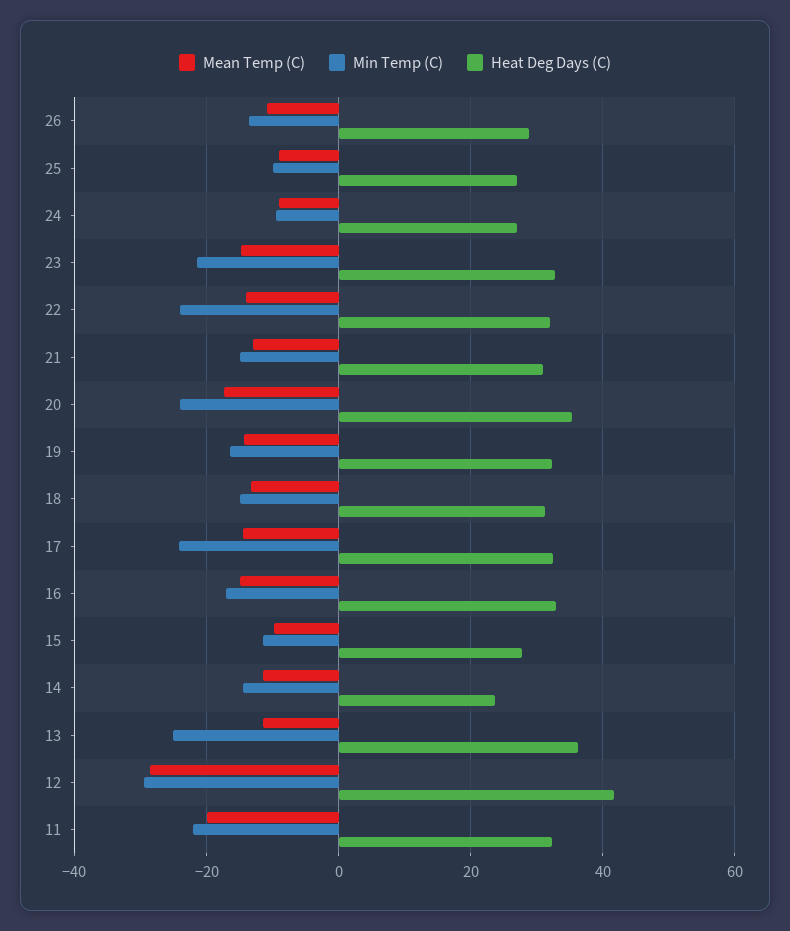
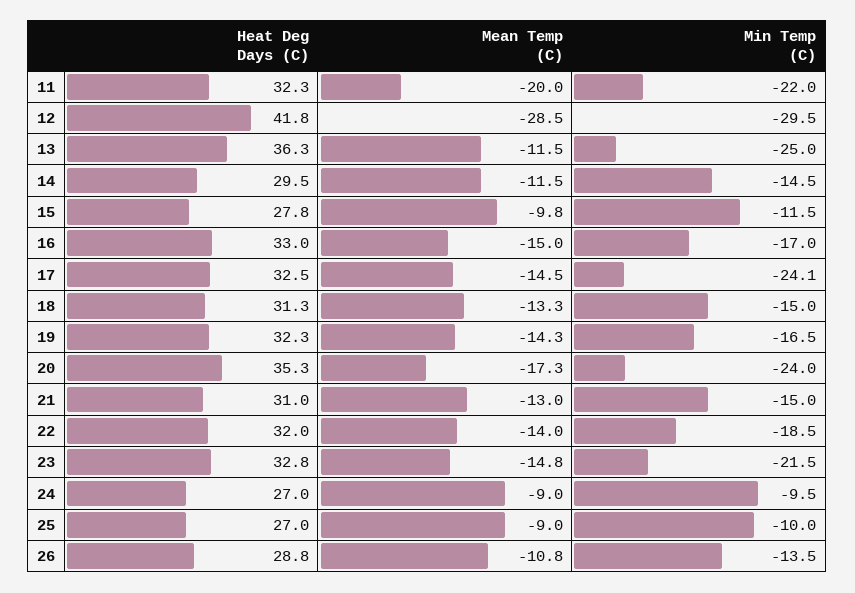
  {
    "Mean Temp (C)": {
      "26": -10.8,
      "25": -9,
      "24": -9,
      "23": -14.8,
      "22": -14,
      "21": -13,
      "20": -17.3,
      "19": -14.3,
      "18": -13.3,
      "17": -14.5,
      "16": -15,
      "15": -9.8,
      "14": -11.5,
      "13": -11.5,
      "12": -28.5,
      "11": -20
    },
    "Min Temp (C)": {
      "26": -13.5,
      "25": -10,
      "24": -9.5,
      "23": -21.5,
-     "22": -24,
+     "22": -18.5,
      "21": -15,
      "20": -24,
      "19": -16.5,
      "18": -15,
      "17": -24.1,
      "16": -17,
      "15": -11.5,
      "14": -14.5,
      "13": -25,
      "12": -29.5,
      "11": -22
    },
    "Heat Deg Days (C)": {
      "26": 28.8,
      "25": 27,
      "24": 27,
      "23": 32.8,
      "22": 32,
      "21": 31,
      "20": 35.3,
      "19": 32.3,
      "18": 31.3,
      "17": 32.5,
      "16": 33,
      "15": 27.8,
-     "14": 24,
+     "14": 29.5,
      "13": 36.3,
      "12": 41.8,
      "11": 32.3
    }
  }

